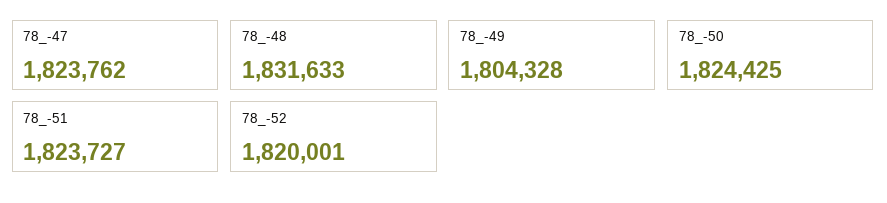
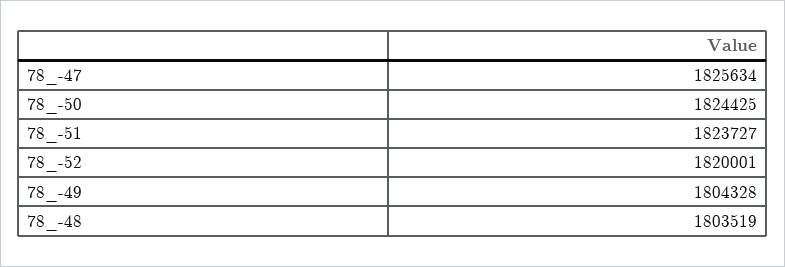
  {
-   "78_-47": 1823762,
+   "78_-47": 1825634,
-   "78_-48": 1831633,
+   "78_-48": 1803519,
    "78_-49": 1804328,
    "78_-50": 1824425,
    "78_-51": 1823727,
    "78_-52": 1820001
  }

